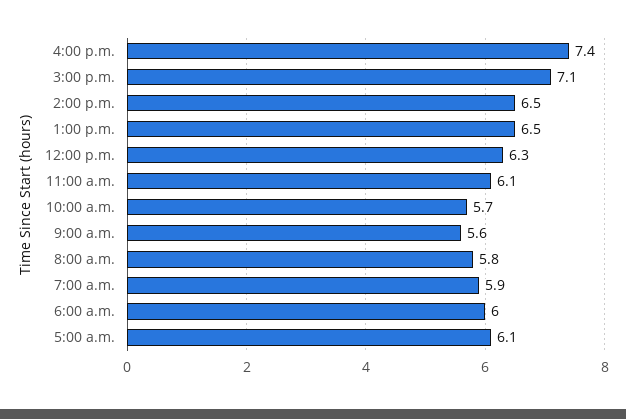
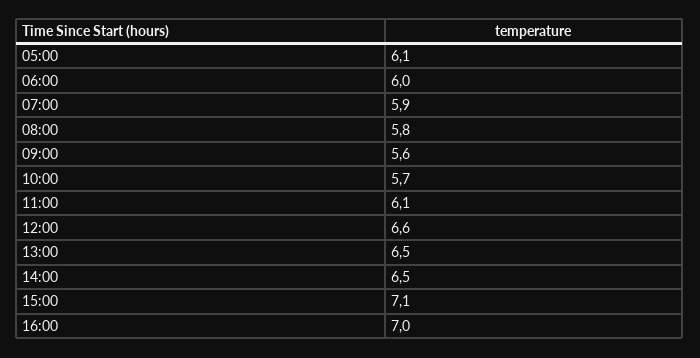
  {
-   "4:00 p.m.": 7.4,
+   "4:00 p.m.": 7,
    "3:00 p.m.": 7.1,
    "2:00 p.m.": 6.5,
    "1:00 p.m.": 6.5,
-   "12:00 p.m.": 6.3,
+   "12:00 p.m.": 6.6,
    "11:00 a.m.": 6.1,
    "10:00 a.m.": 5.7,
    "9:00 a.m.": 5.6,
    "8:00 a.m.": 5.8,
    "7:00 a.m.": 5.9,
    "6:00 a.m.": 6,
    "5:00 a.m.": 6.1
  }

